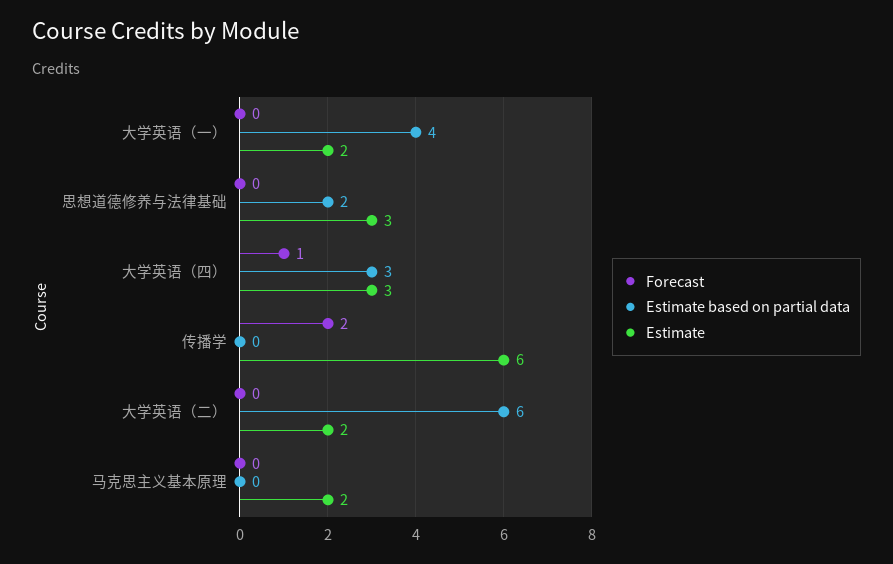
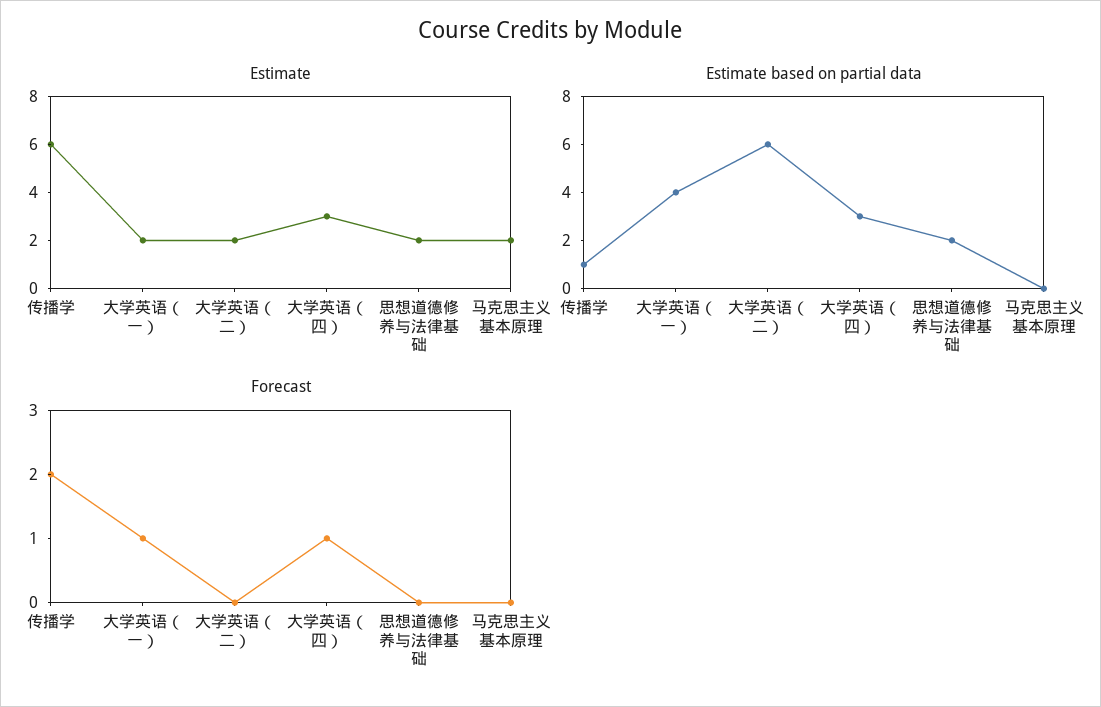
  {
    "Forecast": {
-     "大学英语（一）": 0,
+     "大学英语（一）": 1,
      "思想道德修养与法律基础": 0,
      "大学英语（四）": 1,
      "传播学": 2,
      "大学英语（二）": 0,
      "马克思主义基本原理": 0
    },
    "Estimate based on partial data": {
      "大学英语（一）": 4,
      "思想道德修养与法律基础": 2,
      "大学英语（四）": 3,
-     "传播学": 0,
+     "传播学": 1,
      "大学英语（二）": 6,
      "马克思主义基本原理": 0
    },
    "Estimate": {
      "大学英语（一）": 2,
-     "思想道德修养与法律基础": 3,
+     "思想道德修养与法律基础": 2,
      "大学英语（四）": 3,
      "传播学": 6,
      "大学英语（二）": 2,
      "马克思主义基本原理": 2
    }
  }

